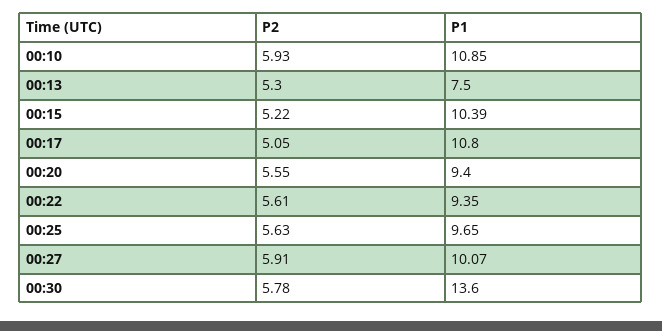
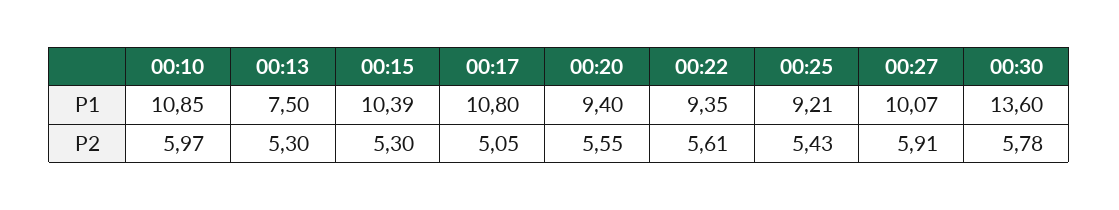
  {
    "P2": {
-     "00:10": 5.93,
+     "00:10": 5.97,
      "00:13": 5.3,
-     "00:15": 5.22,
+     "00:15": 5.3,
      "00:17": 5.05,
      "00:20": 5.55,
      "00:22": 5.61,
-     "00:25": 5.63,
+     "00:25": 5.43,
      "00:27": 5.91,
      "00:30": 5.78
    },
    "P1": {
      "00:10": 10.85,
      "00:13": 7.5,
      "00:15": 10.39,
      "00:17": 10.8,
      "00:20": 9.4,
      "00:22": 9.35,
-     "00:25": 9.65,
+     "00:25": 9.21,
      "00:27": 10.07,
      "00:30": 13.6
    }
  }

